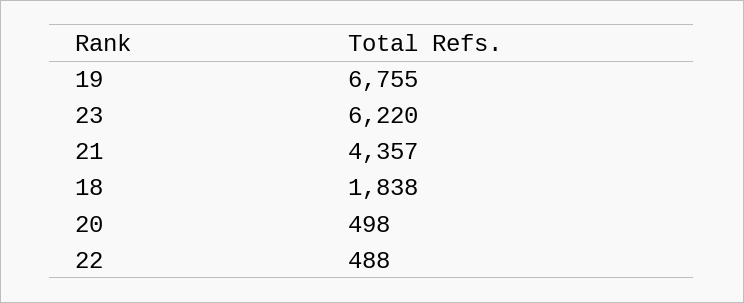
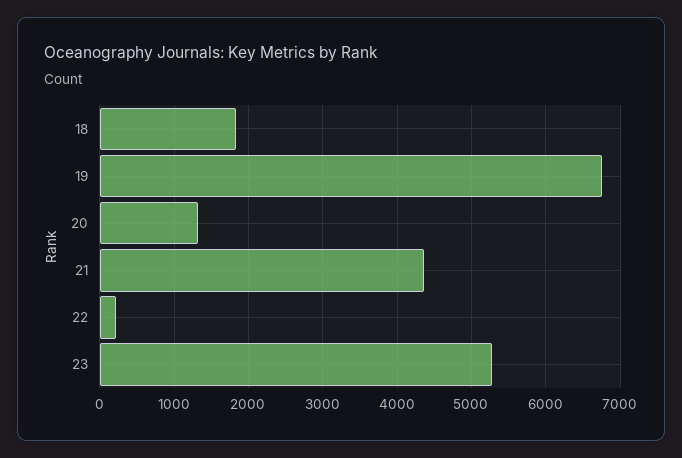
  {
    "19": 6755,
-   "23": 6220,
+   "23": 5300,
    "21": 4357,
    "18": 1838,
-   "20": 498,
+   "20": 1300,
-   "22": 488
+   "22": 200
  }

